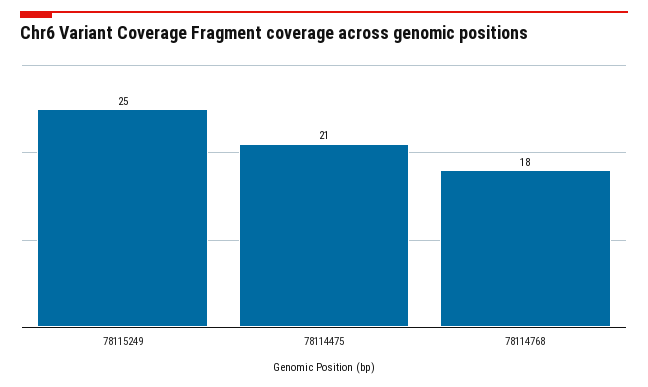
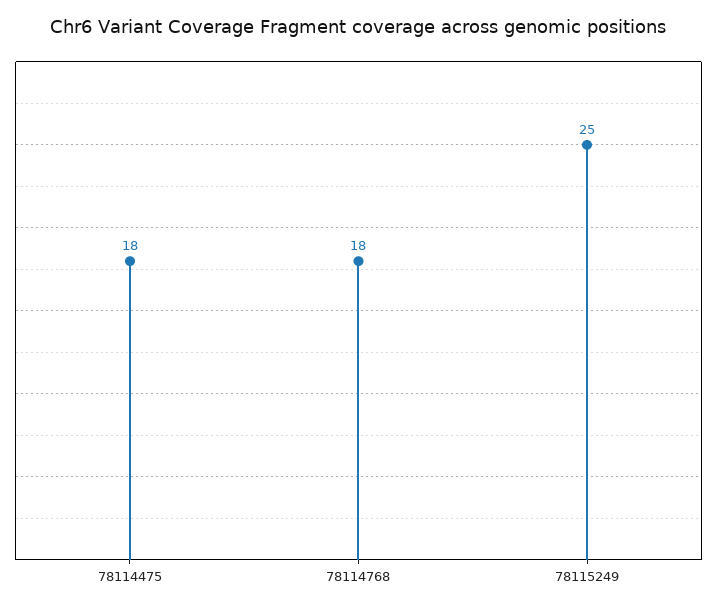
  {
    "78115249": 25,
-   "78114475": 21,
+   "78114475": 18,
    "78114768": 18
  }

